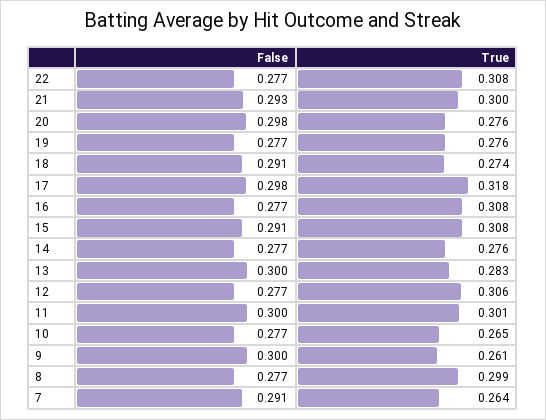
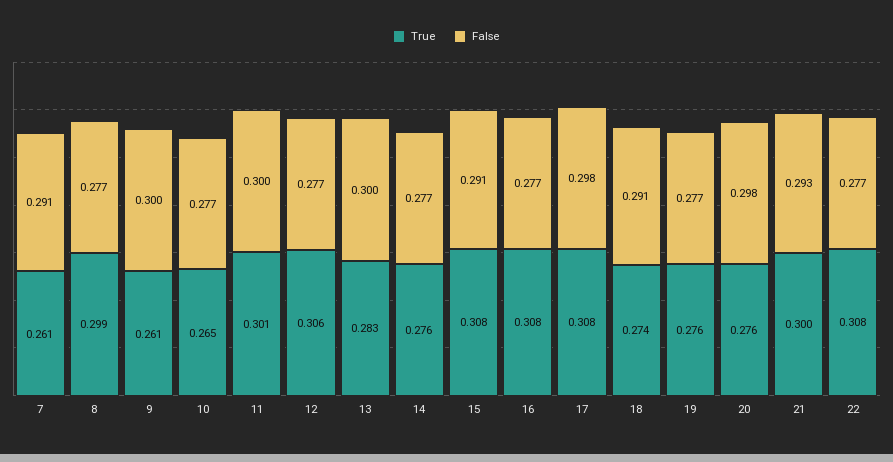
  {
    "False": {
      "22": 0.277,
      "21": 0.293,
      "20": 0.298,
      "19": 0.277,
      "18": 0.291,
      "17": 0.298,
      "16": 0.277,
      "15": 0.291,
      "14": 0.277,
      "13": 0.3,
      "12": 0.277,
      "11": 0.3,
      "10": 0.277,
      "9": 0.3,
      "8": 0.277,
      "7": 0.291
    },
    "True": {
      "22": 0.308,
      "21": 0.3,
      "20": 0.276,
      "19": 0.276,
      "18": 0.274,
-     "17": 0.318,
+     "17": 0.308,
      "16": 0.308,
      "15": 0.308,
      "14": 0.276,
      "13": 0.283,
      "12": 0.306,
      "11": 0.301,
      "10": 0.265,
      "9": 0.261,
      "8": 0.299,
-     "7": 0.264
+     "7": 0.261
    }
  }

